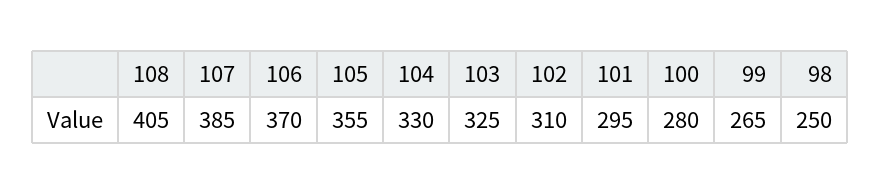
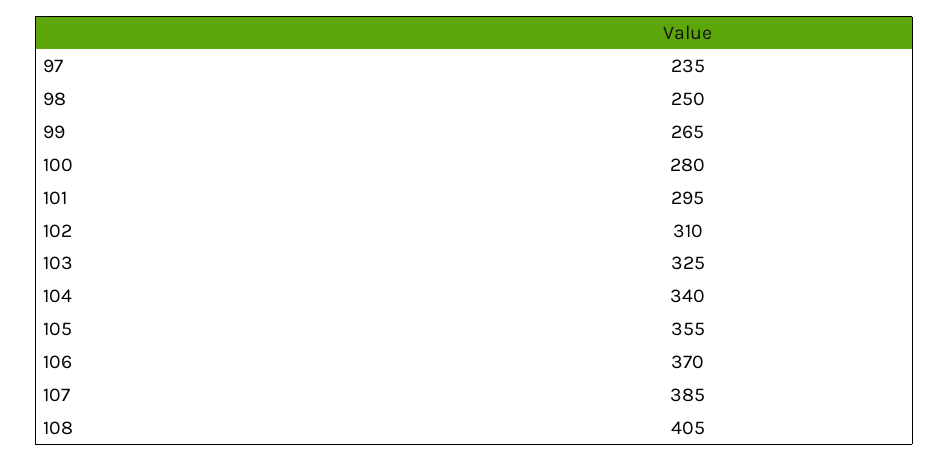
  {
    "108": 405,
    "107": 385,
    "106": 370,
    "105": 355,
-   "104": 330,
+   "104": 340,
    "103": 325,
    "102": 310,
    "101": 295,
    "100": 280,
    "99": 265,
-   "98": 250
+   "98": 250,
+   "97": 235
  }

